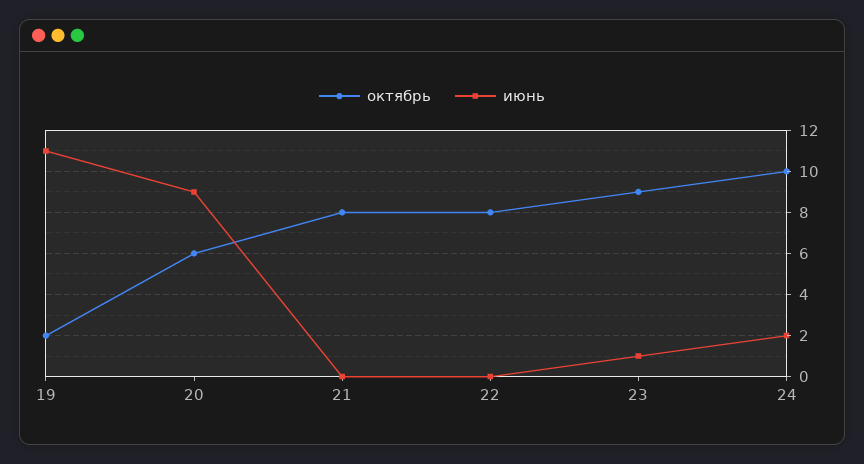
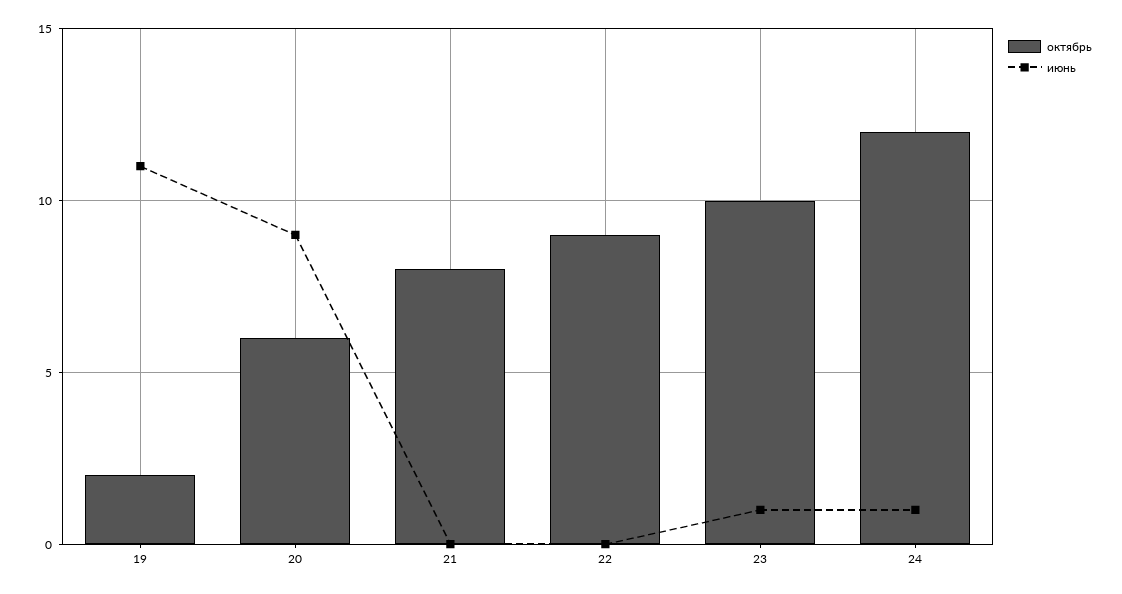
  {
    "октябрь": {
      "19": 2,
      "20": 6,
      "21": 8,
-     "22": 8,
+     "22": 9,
-     "23": 9,
+     "23": 10,
-     "24": 10
+     "24": 12
    },
    "июнь": {
      "19": 11,
      "20": 9,
      "21": 0,
      "22": 0,
      "23": 1,
-     "24": 2
+     "24": 1
    }
  }

